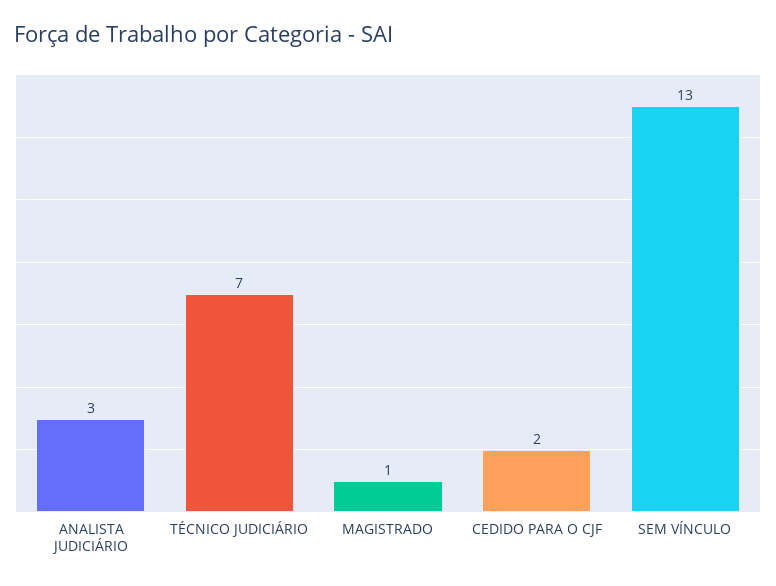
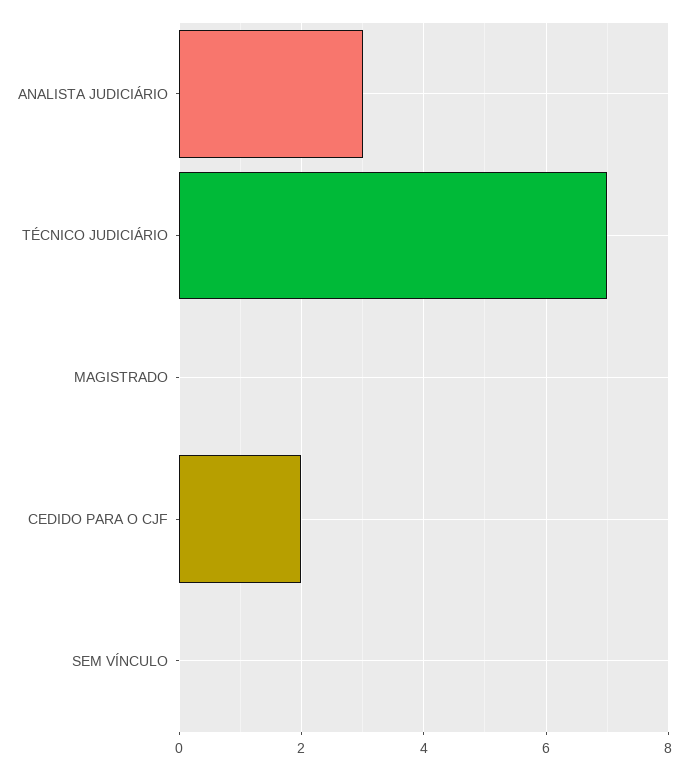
  {
    "ANALISTA JUDICIÁRIO": 3,
    "TÉCNICO JUDICIÁRIO": 7,
-   "MAGISTRADO": 1,
+   "MAGISTRADO": 0,
    "CEDIDO PARA O CJF": 2,
-   "SEM VÍNCULO": 13
+   "SEM VÍNCULO": 0
  }

